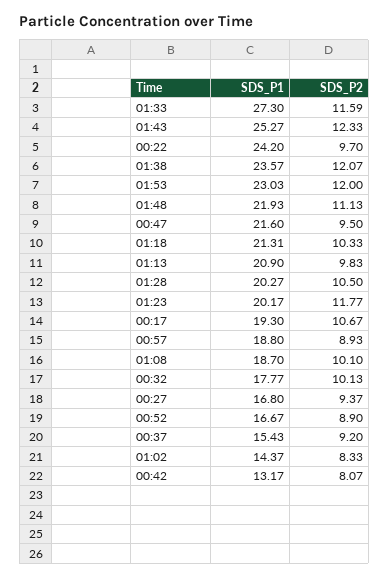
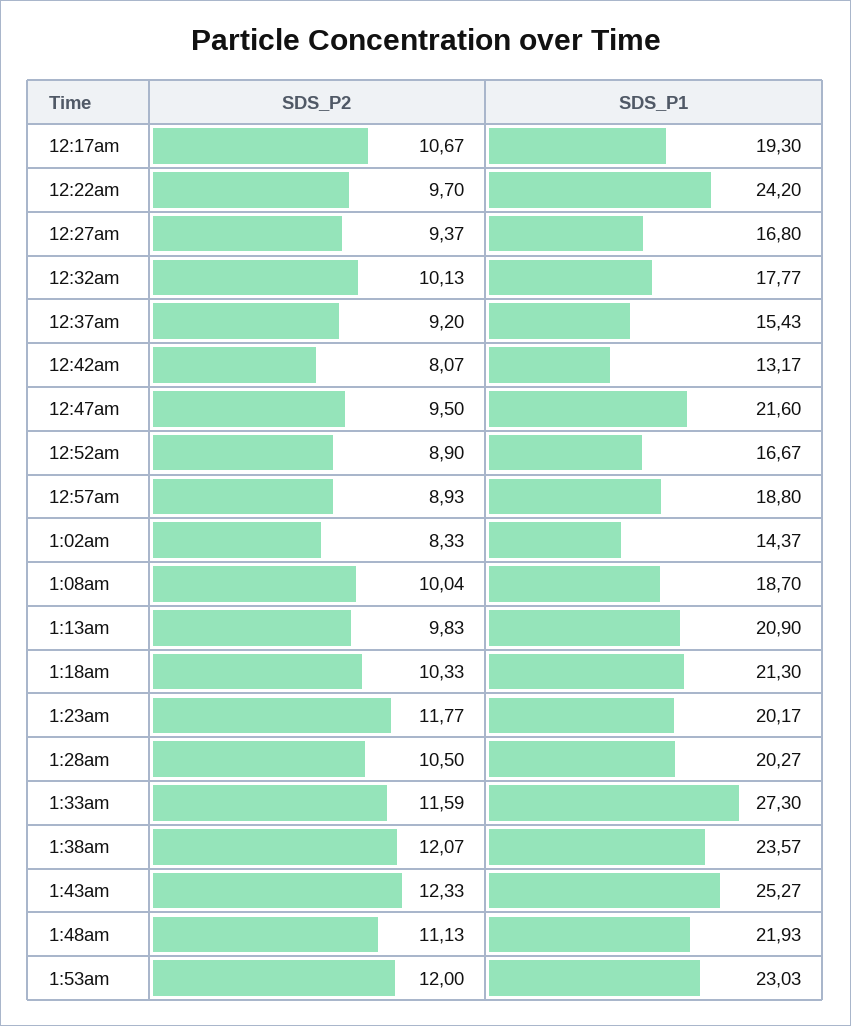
  {
    "SDS_P1": {
      "01:33": 27.3,
      "01:43": 25.27,
      "00:22": 24.2,
      "01:38": 23.57,
      "01:53": 23.03,
      "01:48": 21.93,
      "00:47": 21.6,
-     "01:18": 21.31,
+     "01:18": 21.3,
      "01:13": 20.9,
      "01:28": 20.27,
      "01:23": 20.17,
      "00:17": 19.3,
      "00:57": 18.8,
      "01:08": 18.7,
      "00:32": 17.77,
      "00:27": 16.8,
      "00:52": 16.67,
      "00:37": 15.43,
      "01:02": 14.37,
      "00:42": 13.17
    },
    "SDS_P2": {
      "01:33": 11.59,
      "01:43": 12.33,
      "00:22": 9.7,
      "01:38": 12.07,
      "01:53": 12,
      "01:48": 11.13,
      "00:47": 9.5,
      "01:18": 10.33,
      "01:13": 9.83,
      "01:28": 10.5,
      "01:23": 11.77,
      "00:17": 10.67,
      "00:57": 8.93,
-     "01:08": 10.1,
+     "01:08": 10.04,
      "00:32": 10.13,
      "00:27": 9.37,
      "00:52": 8.9,
      "00:37": 9.2,
      "01:02": 8.33,
      "00:42": 8.07
    }
  }

